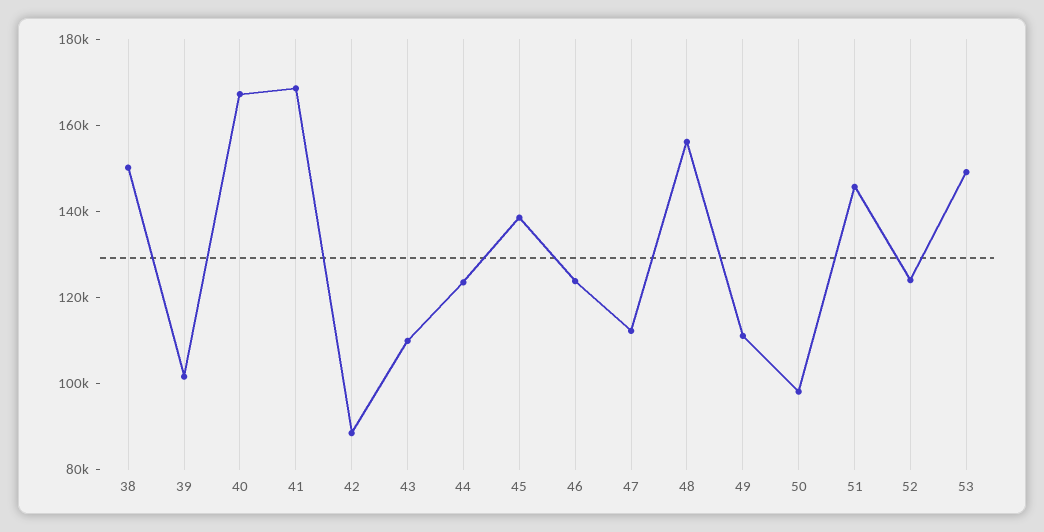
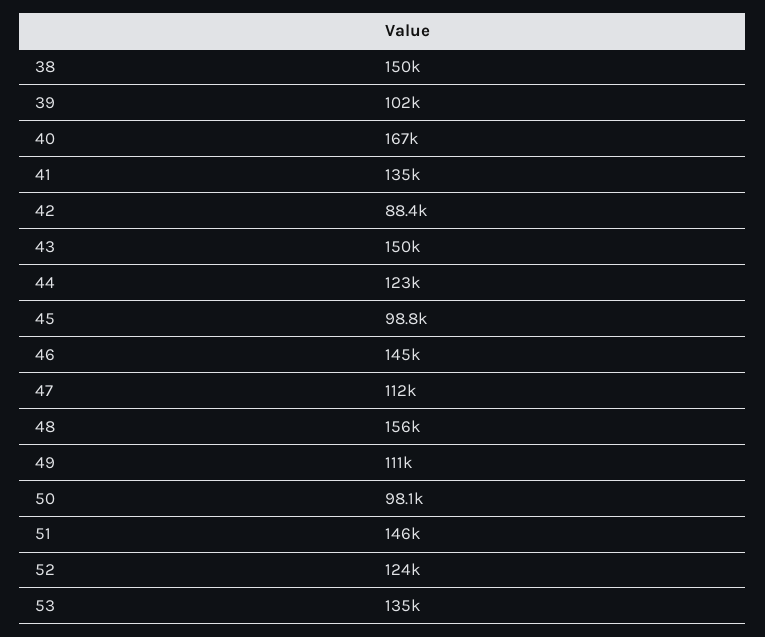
  {
    "38": 150000,
    "39": 102000,
    "40": 167000,
-   "41": 170000,
+   "41": 135000,
    "42": 88400,
-   "43": 110000,
+   "43": 150000,
    "44": 123000,
-   "45": 140000,
+   "45": 98800,
-   "46": 125000,
+   "46": 145000,
    "47": 112000,
    "48": 156000,
    "49": 111000,
    "50": 98100,
    "51": 146000,
    "52": 124000,
-   "53": 150000
+   "53": 135000
  }

